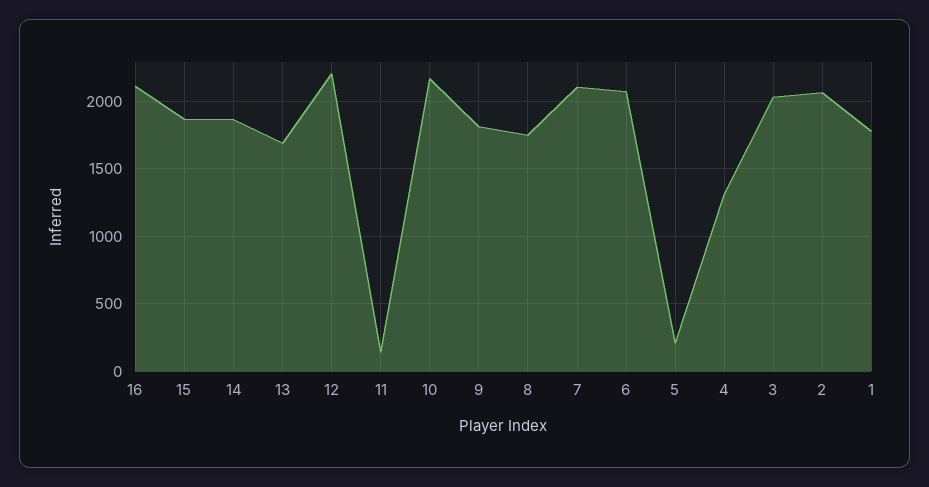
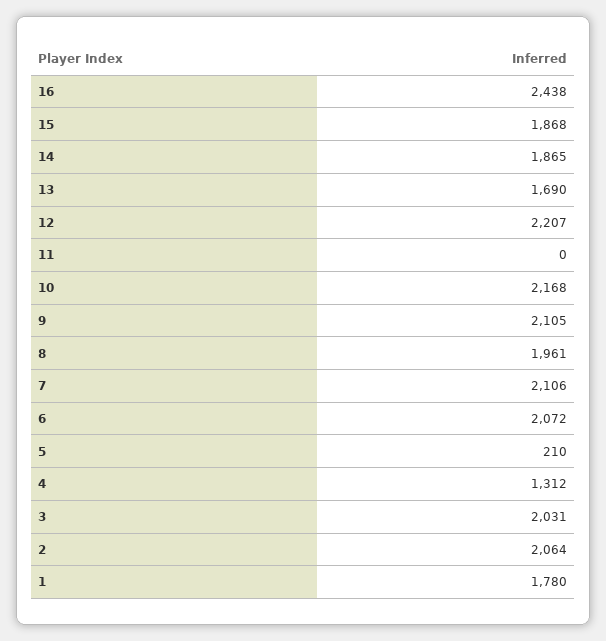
  {
-   "16": 2100,
+   "16": 2438,
    "15": 1868,
    "14": 1865,
    "13": 1690,
    "12": 2207,
-   "11": 150,
+   "11": 0,
    "10": 2168,
-   "9": 1800,
+   "9": 2105,
-   "8": 1750,
+   "8": 1961,
    "7": 2106,
    "6": 2072,
    "5": 210,
    "4": 1312,
    "3": 2031,
    "2": 2064,
    "1": 1780
  }

